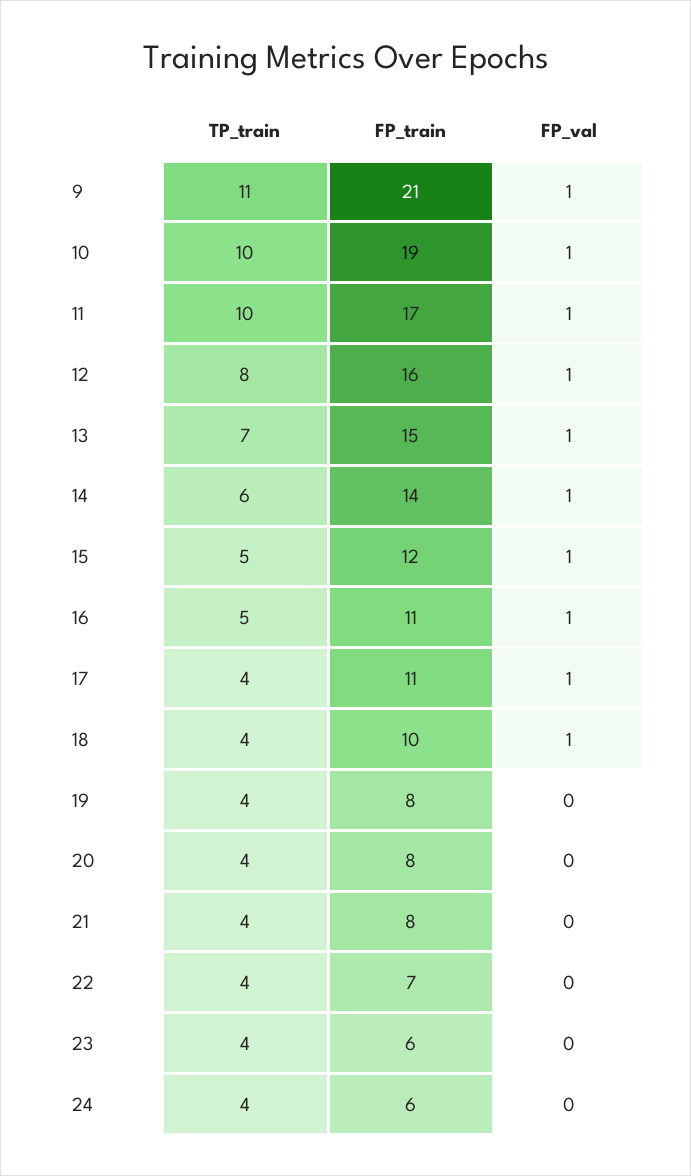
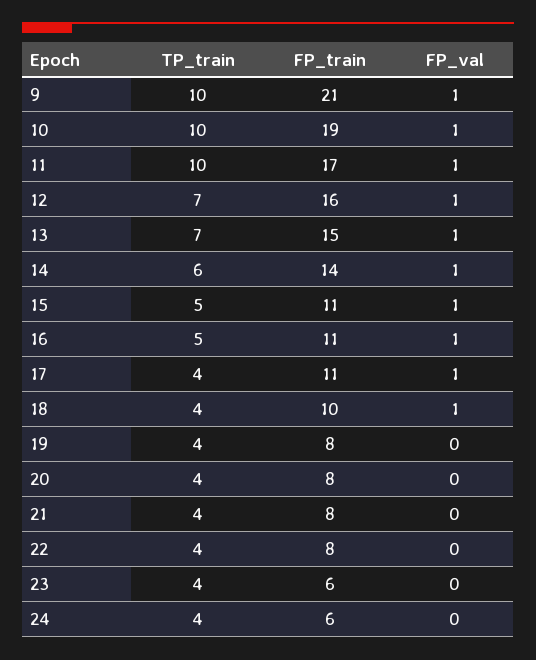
  {
    "TP_train": {
-     "9": 11,
+     "9": 10,
      "10": 10,
      "11": 10,
-     "12": 8,
+     "12": 7,
      "13": 7,
      "14": 6,
      "15": 5,
      "16": 5,
      "17": 4,
      "18": 4,
      "19": 4,
      "20": 4,
      "21": 4,
      "22": 4,
      "23": 4,
      "24": 4
    },
    "FP_train": {
      "9": 21,
      "10": 19,
      "11": 17,
      "12": 16,
      "13": 15,
      "14": 14,
-     "15": 12,
+     "15": 11,
      "16": 11,
      "17": 11,
      "18": 10,
      "19": 8,
      "20": 8,
      "21": 8,
-     "22": 7,
+     "22": 8,
      "23": 6,
      "24": 6
    },
    "FP_val": {
      "9": 1,
      "10": 1,
      "11": 1,
      "12": 1,
      "13": 1,
      "14": 1,
      "15": 1,
      "16": 1,
      "17": 1,
      "18": 1,
      "19": 0,
      "20": 0,
      "21": 0,
      "22": 0,
      "23": 0,
      "24": 0
    }
  }

